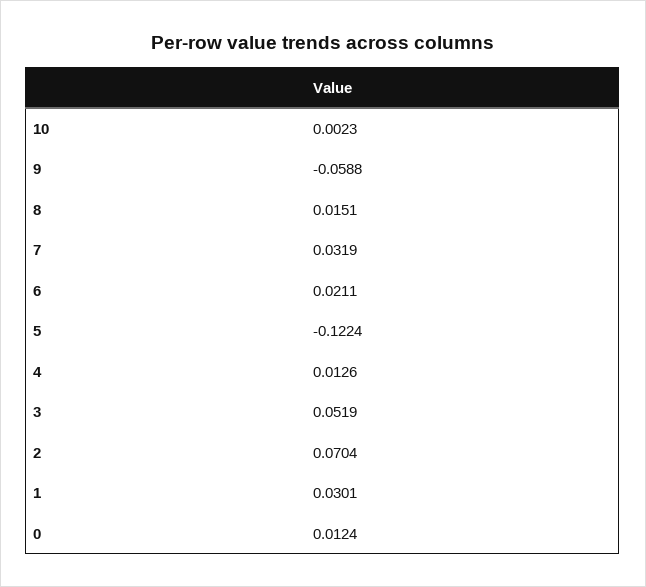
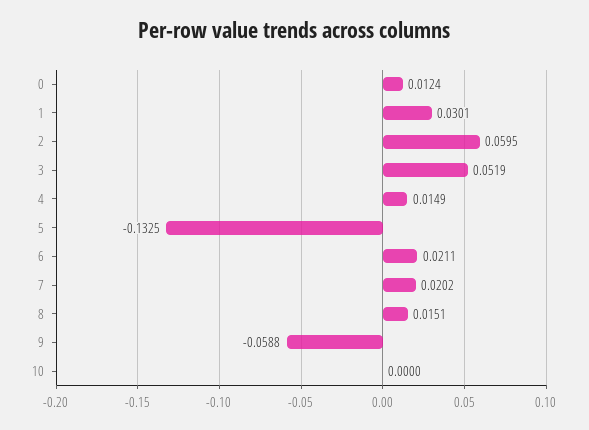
  {
-   "10": 0.0023,
+   "10": 0,
    "9": -0.0588,
    "8": 0.0151,
-   "7": 0.0319,
+   "7": 0.0202,
    "6": 0.0211,
-   "5": -0.1224,
+   "5": -0.1325,
-   "4": 0.0126,
+   "4": 0.0149,
    "3": 0.0519,
-   "2": 0.0704,
+   "2": 0.0595,
    "1": 0.0301,
    "0": 0.0124
  }

